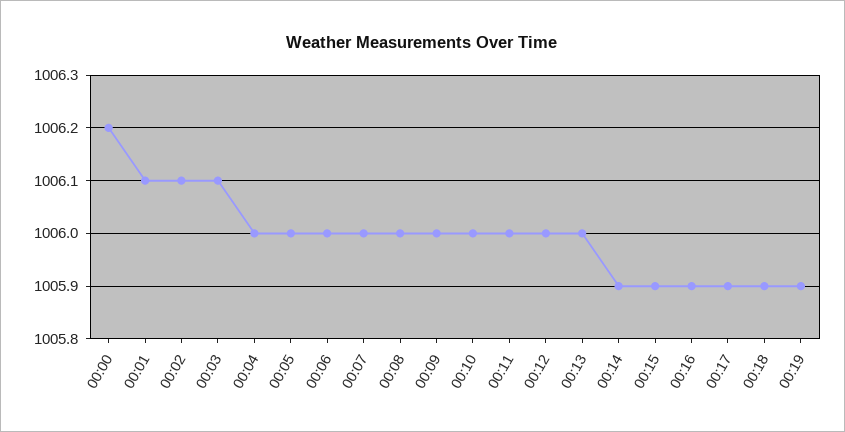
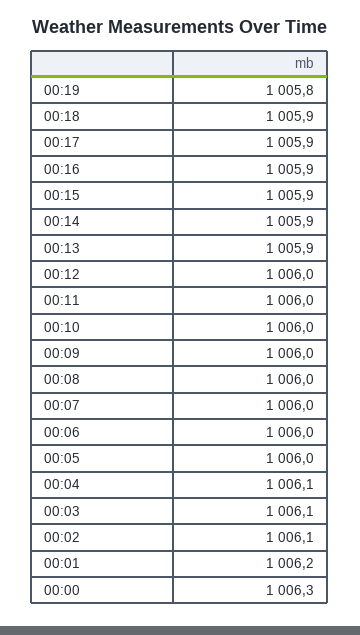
  {
-   "00:00": 1006.2,
+   "00:00": 1006.3,
-   "00:01": 1006.1,
+   "00:01": 1006.2,
    "00:02": 1006.1,
    "00:03": 1006.1,
-   "00:04": 1006,
+   "00:04": 1006.1,
    "00:05": 1006,
    "00:06": 1006,
    "00:07": 1006,
    "00:08": 1006,
    "00:09": 1006,
    "00:10": 1006,
    "00:11": 1006,
    "00:12": 1006,
-   "00:13": 1006,
+   "00:13": 1005.9,
    "00:14": 1005.9,
    "00:15": 1005.9,
    "00:16": 1005.9,
    "00:17": 1005.9,
    "00:18": 1005.9,
-   "00:19": 1005.9
+   "00:19": 1005.8
  }

